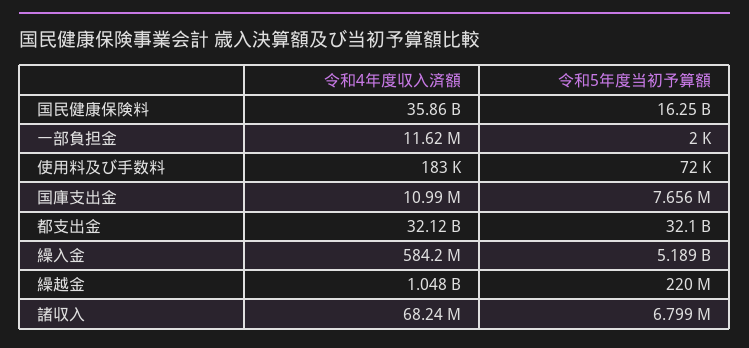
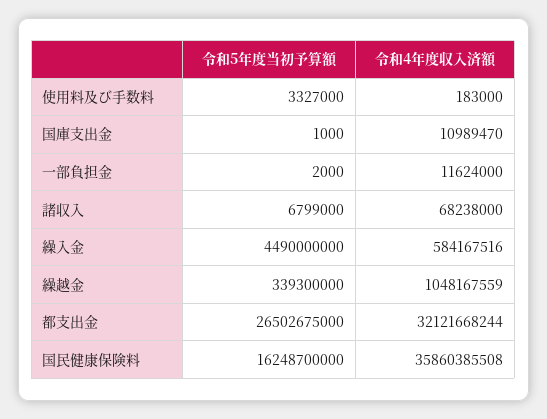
  {
    "令和4年度収入済額": {
      "国民健康保険料": 35860385508,
      "一部負担金": 11624000,
      "使用料及び手数料": 183000,
      "国庫支出金": 10989470,
      "都支出金": 32121668244,
      "繰入金": 584167516,
      "繰越金": 1048167559,
      "諸収入": 68238000
    },
    "令和5年度当初予算額": {
      "国民健康保険料": 16248700000,
      "一部負担金": 2000,
-     "使用料及び手数料": 72000,
+     "使用料及び手数料": 3327000,
-     "国庫支出金": 7656000,
+     "国庫支出金": 1000,
-     "都支出金": 32100000000,
+     "都支出金": 26502675000,
-     "繰入金": 5189000000,
+     "繰入金": 4490000000,
-     "繰越金": 220000000,
+     "繰越金": 339300000,
      "諸収入": 6799000
    }
  }

